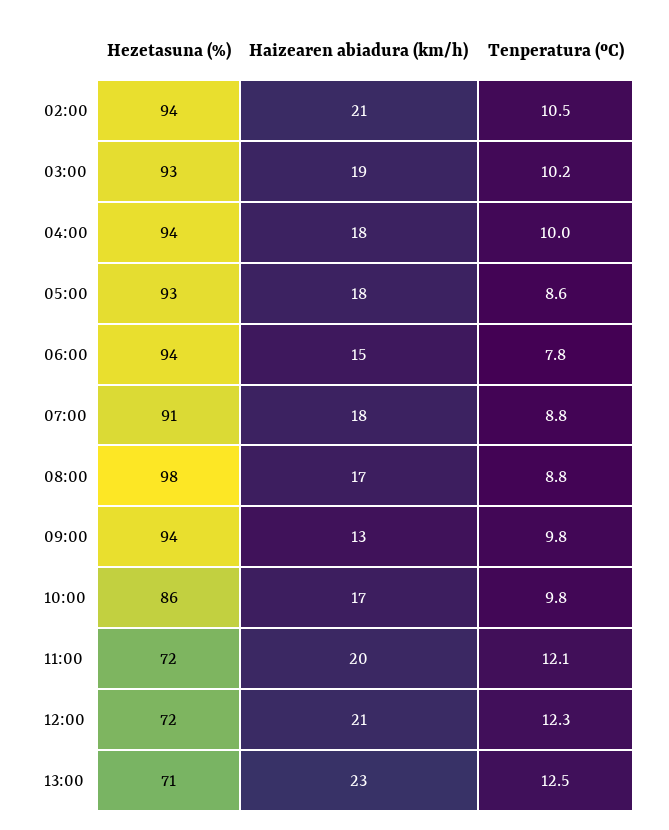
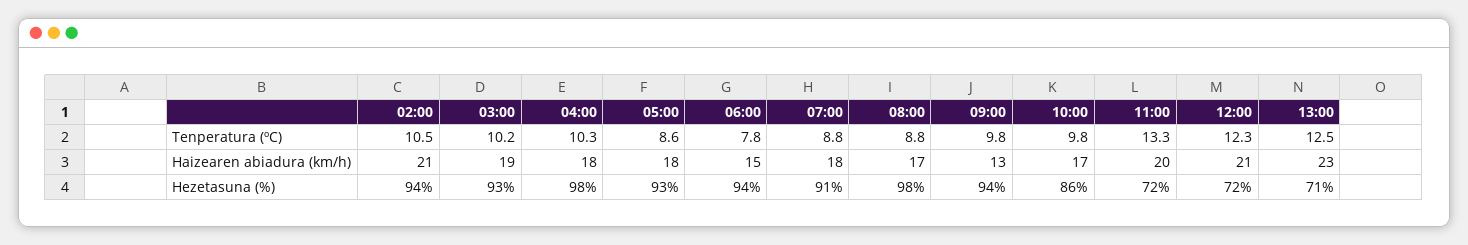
  {
    "Hezetasuna (%)": {
      "02:00": 94,
      "03:00": 93,
-     "04:00": 94,
+     "04:00": 98,
      "05:00": 93,
      "06:00": 94,
      "07:00": 91,
      "08:00": 98,
      "09:00": 94,
      "10:00": 86,
      "11:00": 72,
      "12:00": 72,
      "13:00": 71
    },
    "Haizearen abiadura (km/h)": {
      "02:00": 21,
      "03:00": 19,
      "04:00": 18,
      "05:00": 18,
      "06:00": 15,
      "07:00": 18,
      "08:00": 17,
      "09:00": 13,
      "10:00": 17,
      "11:00": 20,
      "12:00": 21,
      "13:00": 23
    },
    "Tenperatura (ºC)": {
      "02:00": 10.5,
      "03:00": 10.2,
-     "04:00": 10,
+     "04:00": 10.3,
      "05:00": 8.6,
      "06:00": 7.8,
      "07:00": 8.8,
      "08:00": 8.8,
      "09:00": 9.8,
      "10:00": 9.8,
-     "11:00": 12.1,
+     "11:00": 13.3,
      "12:00": 12.3,
      "13:00": 12.5
    }
  }

